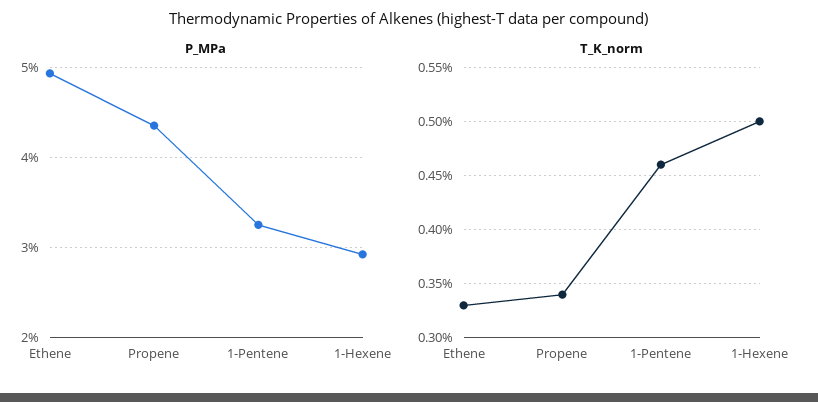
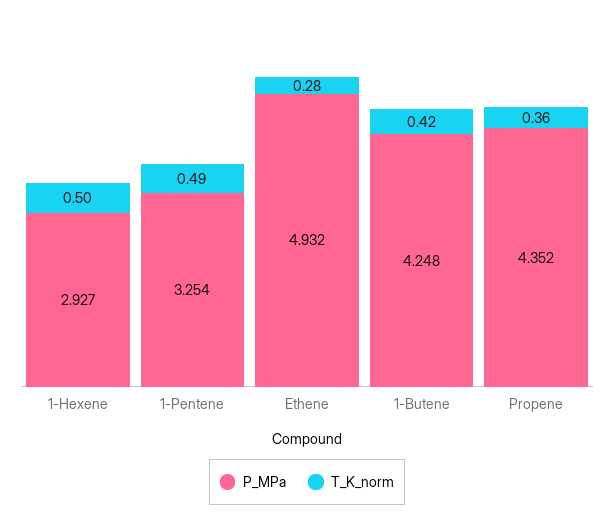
  {
    "P_MPa": {
      "Ethene": 4.932,
      "Propene": 4.352,
      "1-Pentene": 3.254,
-     "1-Hexene": 2.927
+     "1-Hexene": 2.927,
+     "1-Butene": 4.248
    },
    "T_K_norm": {
-     "Ethene": 0.33,
+     "Ethene": 0.28,
-     "Propene": 0.34,
+     "Propene": 0.36,
-     "1-Pentene": 0.46,
+     "1-Pentene": 0.49,
-     "1-Hexene": 0.5
+     "1-Hexene": 0.5,
+     "1-Butene": 0.42
    }
  }

